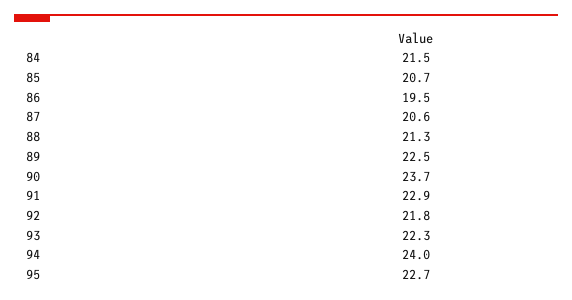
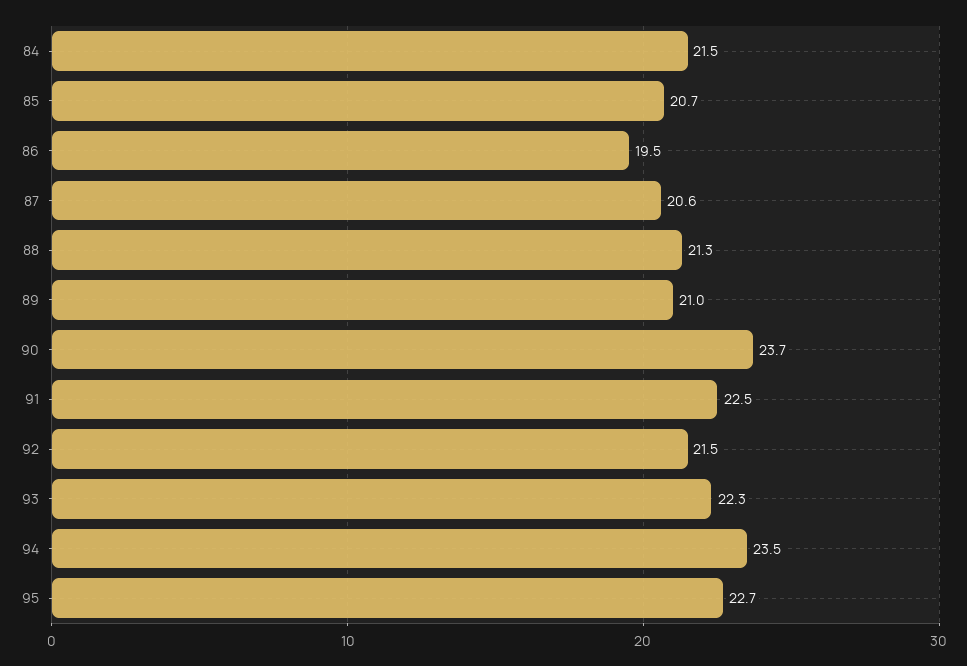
  {
    "84": 21.5,
    "85": 20.7,
    "86": 19.5,
    "87": 20.6,
    "88": 21.3,
-   "89": 22.5,
+   "89": 21,
    "90": 23.7,
-   "91": 22.9,
+   "91": 22.5,
-   "92": 21.8,
+   "92": 21.5,
    "93": 22.3,
-   "94": 24,
+   "94": 23.5,
    "95": 22.7
  }

